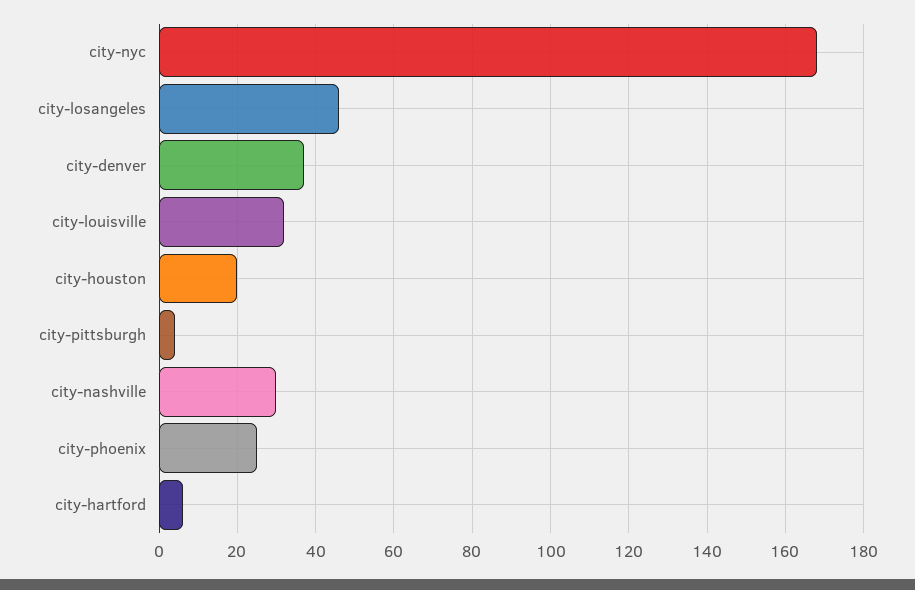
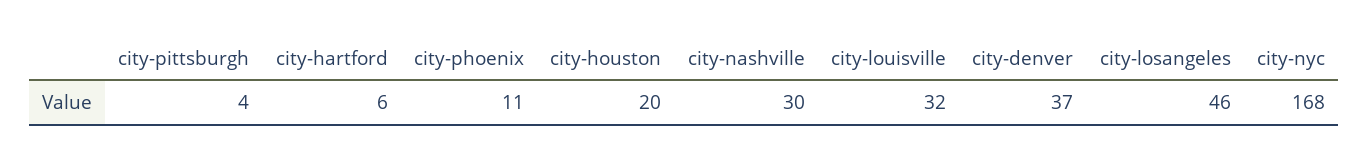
  {
    "city-nyc": 168,
    "city-losangeles": 46,
    "city-denver": 37,
    "city-louisville": 32,
    "city-houston": 20,
    "city-pittsburgh": 4,
    "city-nashville": 30,
-   "city-phoenix": 25,
+   "city-phoenix": 11,
    "city-hartford": 6
  }

